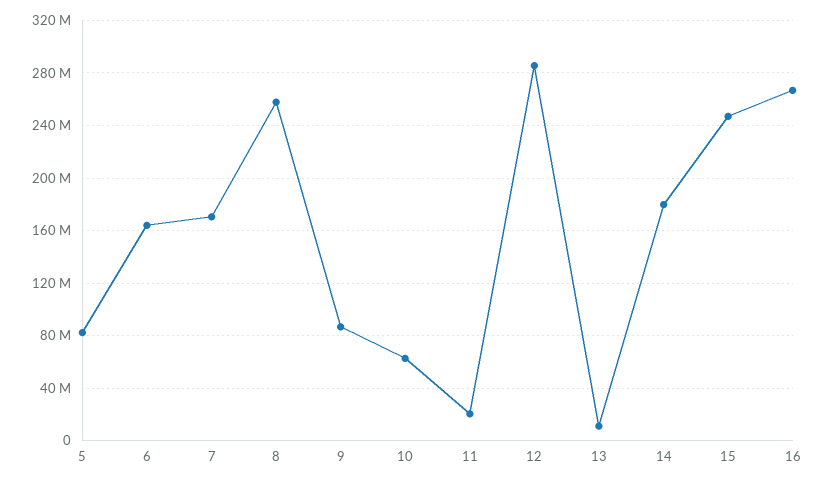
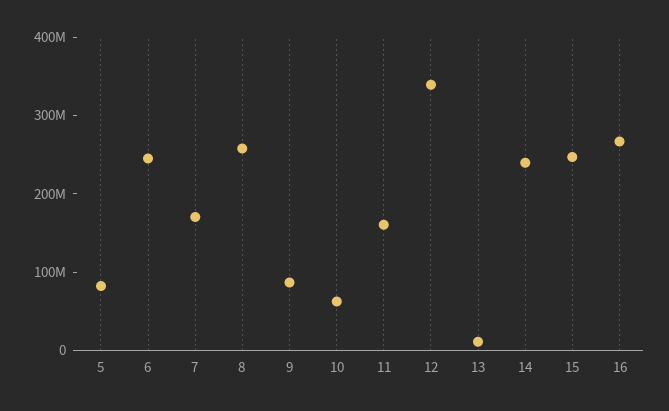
  {
    "5": 80000000,
-   "6": 165000000,
+   "6": 240000000,
    "7": 170000000,
    "8": 260000000,
    "9": 85000000,
    "10": 65000000,
-   "11": 20000000,
+   "11": 160000000,
-   "12": 285000000,
+   "12": 340000000,
    "13": 10000000,
-   "14": 180000000,
+   "14": 240000000,
    "15": 245000000,
    "16": 265000000
  }

